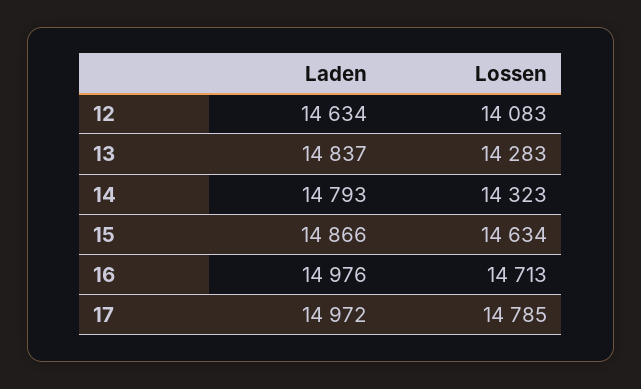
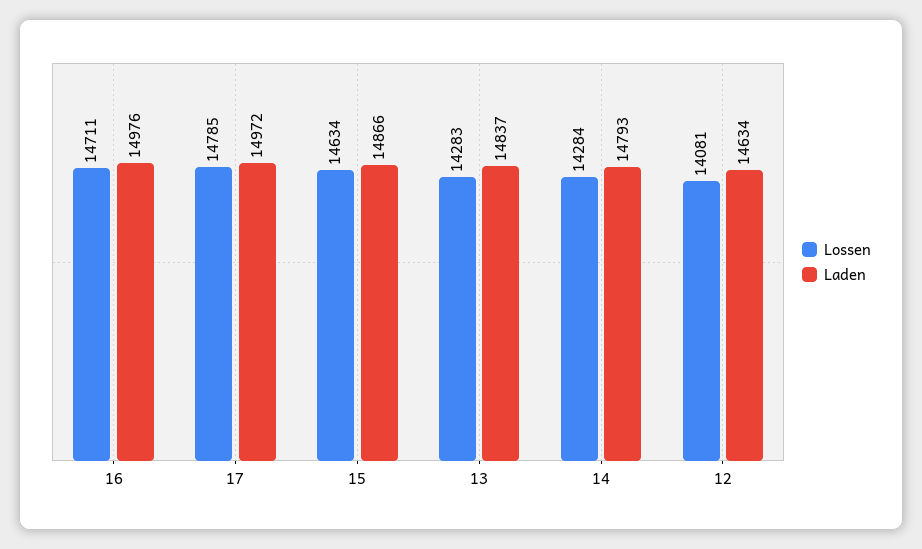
  {
    "Laden": {
      "12": 14634,
      "13": 14837,
      "14": 14793,
      "15": 14866,
      "16": 14976,
      "17": 14972
    },
    "Lossen": {
-     "12": 14083,
+     "12": 14081,
      "13": 14283,
-     "14": 14323,
+     "14": 14284,
      "15": 14634,
-     "16": 14713,
+     "16": 14711,
      "17": 14785
    }
  }

